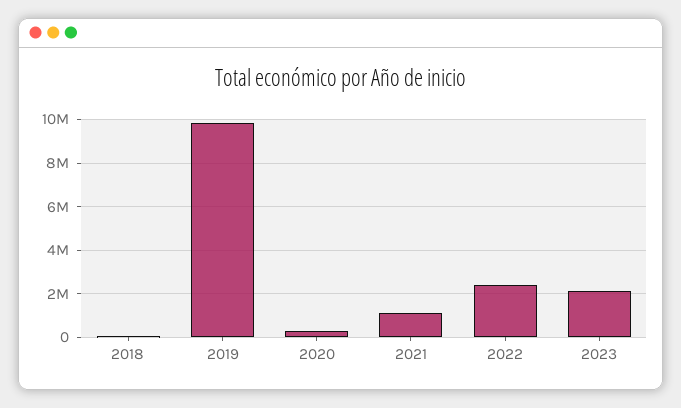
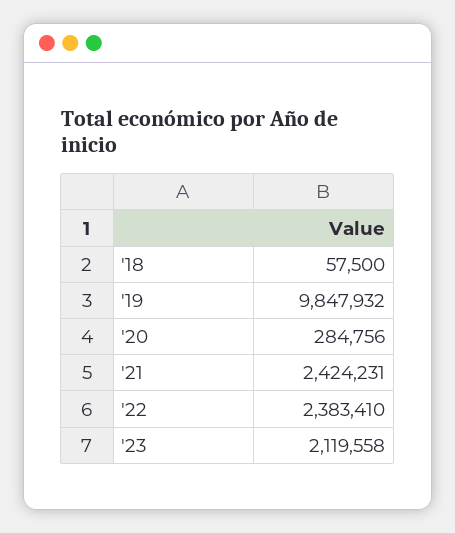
  {
    "2018": 57500,
    "2019": 9847932,
    "2020": 284756,
-   "2021": 1000000,
+   "2021": 2424231,
    "2022": 2383410,
    "2023": 2119558
  }

